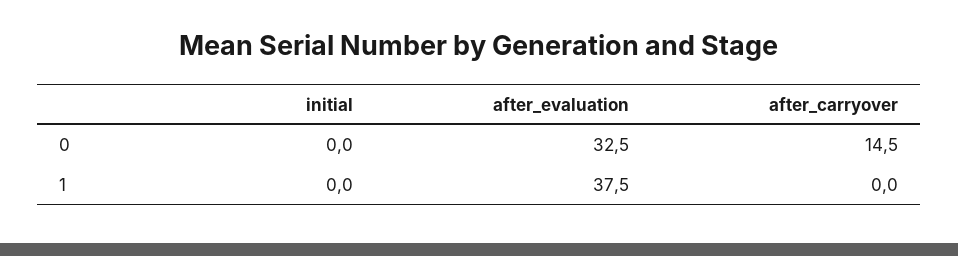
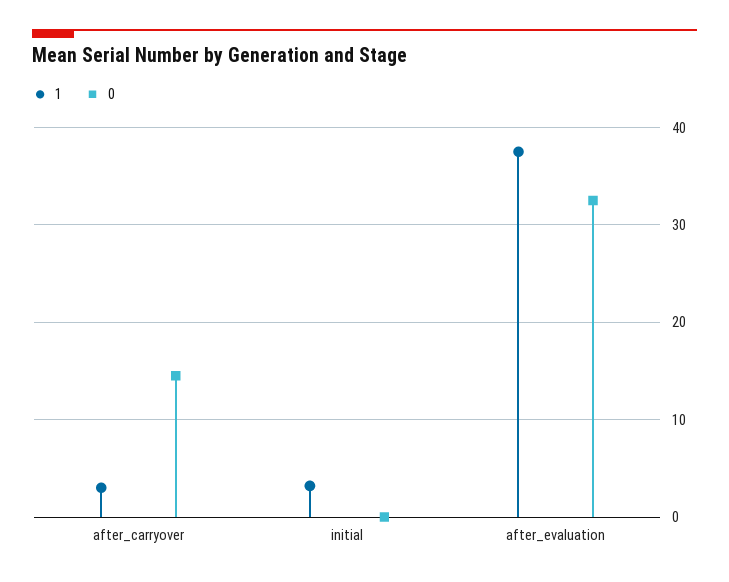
  {
    "0": {
      "initial": 0,
      "after_evaluation": 32.5,
      "after_carryover": 14.5
    },
    "1": {
-     "initial": 0,
+     "initial": 3,
      "after_evaluation": 37.5,
-     "after_carryover": 0
+     "after_carryover": 3
    }
  }

